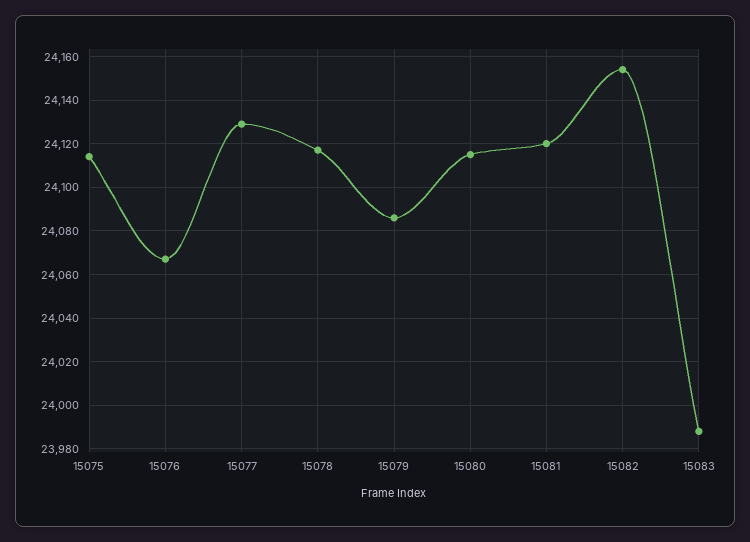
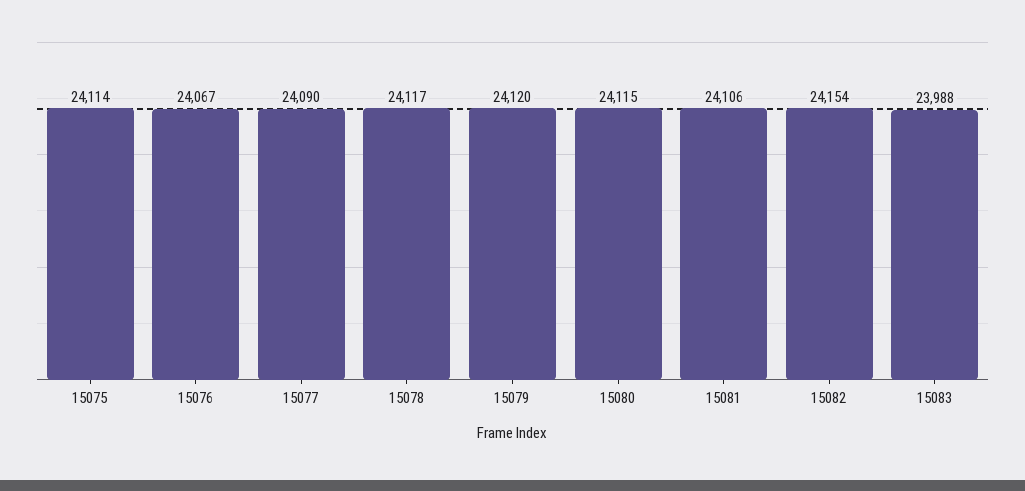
  {
    "15075": 24114,
    "15076": 24067,
-   "15077": 24130,
+   "15077": 24090,
    "15078": 24117,
-   "15079": 24085,
+   "15079": 24120,
    "15080": 24115,
-   "15081": 24120,
+   "15081": 24106,
    "15082": 24154,
    "15083": 23988
  }

